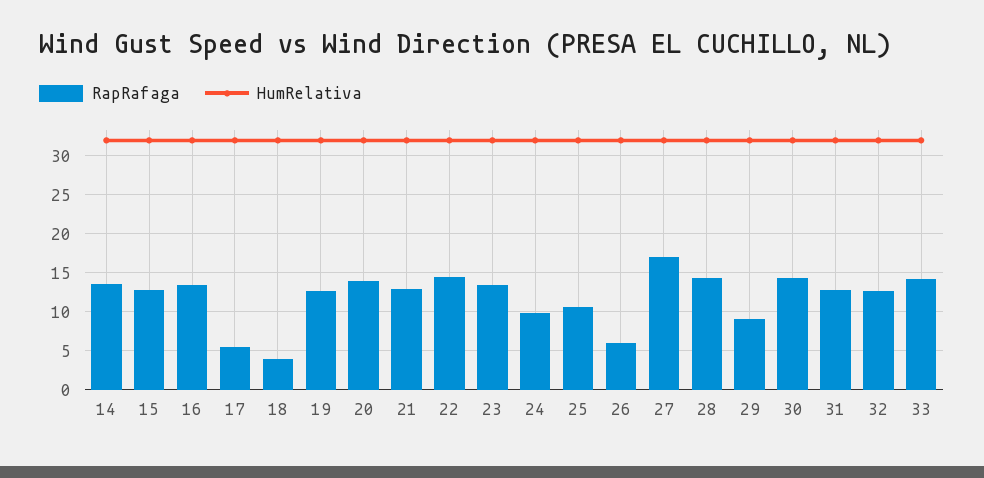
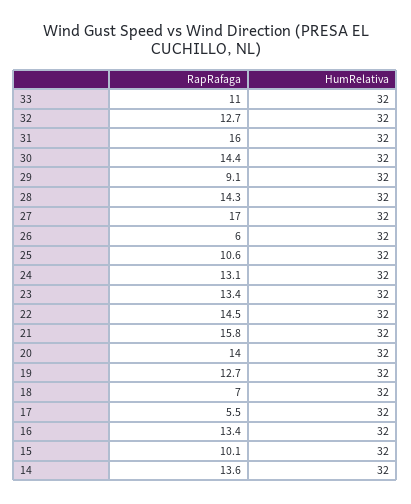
  {
    "RapRafaga": {
      "14": 13.6,
-     "15": 13,
+     "15": 10.1,
      "16": 13.4,
      "17": 5.5,
-     "18": 4,
+     "18": 7,
      "19": 12.7,
      "20": 14,
-     "21": 13,
+     "21": 15.8,
      "22": 14.5,
      "23": 13.4,
-     "24": 10,
+     "24": 13.1,
      "25": 10.6,
      "26": 6,
      "27": 17,
      "28": 14.3,
      "29": 9.1,
      "30": 14.4,
-     "31": 13,
+     "31": 16,
      "32": 12.7,
-     "33": 14
+     "33": 11
    },
    "HumRelativa": {
      "14": 32,
      "15": 32,
      "16": 32,
      "17": 32,
      "18": 32,
      "19": 32,
      "20": 32,
      "21": 32,
      "22": 32,
      "23": 32,
      "24": 32,
      "25": 32,
      "26": 32,
      "27": 32,
      "28": 32,
      "29": 32,
      "30": 32,
      "31": 32,
      "32": 32,
      "33": 32
    }
  }

